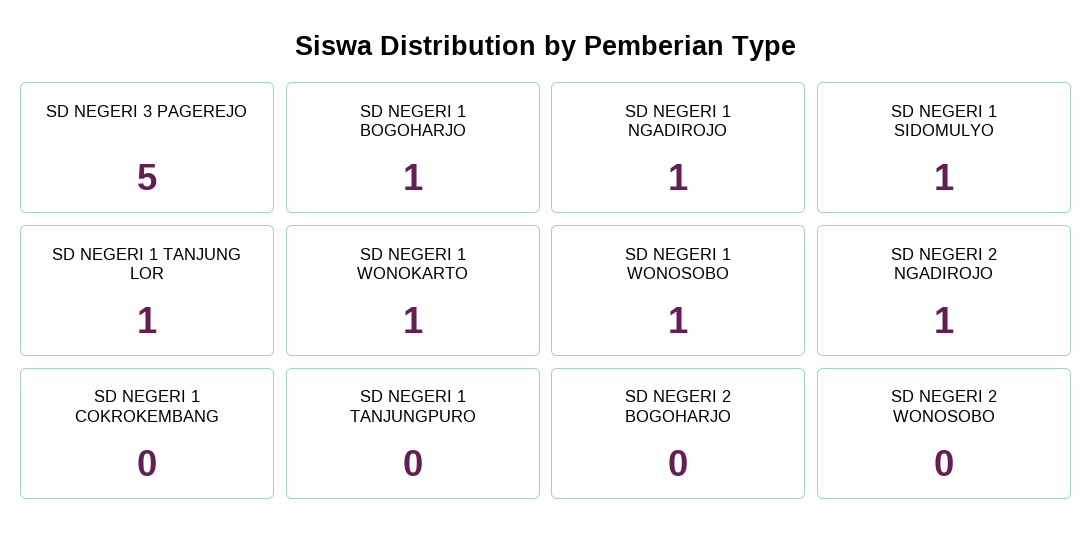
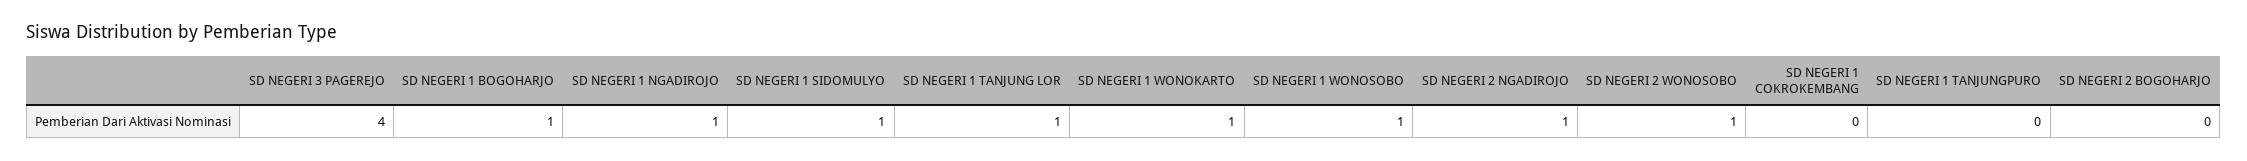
  {
-   "SD NEGERI 3 PAGEREJO": 5,
+   "SD NEGERI 3 PAGEREJO": 4,
    "SD NEGERI 1 BOGOHARJO": 1,
    "SD NEGERI 1 NGADIROJO": 1,
    "SD NEGERI 1 SIDOMULYO": 1,
    "SD NEGERI 1 TANJUNG LOR": 1,
    "SD NEGERI 1 WONOKARTO": 1,
    "SD NEGERI 1 WONOSOBO": 1,
    "SD NEGERI 2 NGADIROJO": 1,
    "SD NEGERI 1 COKROKEMBANG": 0,
    "SD NEGERI 1 TANJUNGPURO": 0,
    "SD NEGERI 2 BOGOHARJO": 0,
-   "SD NEGERI 2 WONOSOBO": 0
+   "SD NEGERI 2 WONOSOBO": 1
  }

